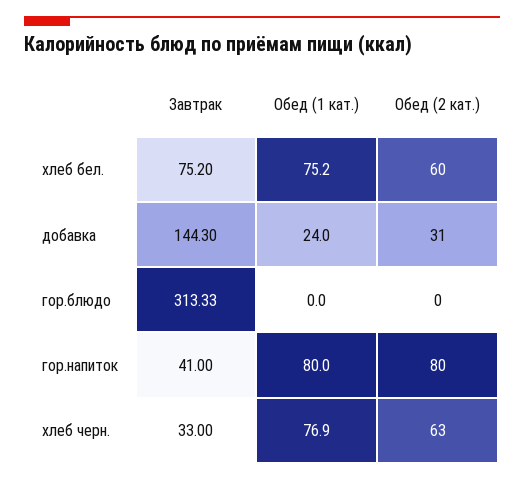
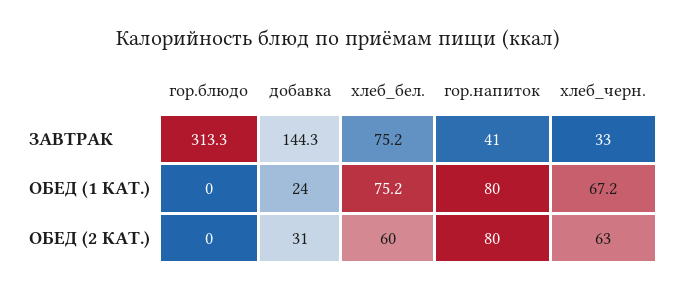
  {
    "Завтрак": {
      "хлеб бел.": 75.2,
      "добавка": 144.3,
-     "гор.блюдо": 313.33,
+     "гор.блюдо": 313.3,
      "гор.напиток": 41,
      "хлеб черн.": 33
    },
    "Обед (1 кат.)": {
      "хлеб бел.": 75.2,
      "добавка": 24,
      "гор.блюдо": 0,
      "гор.напиток": 80,
-     "хлеб черн.": 76.9
+     "хлеб черн.": 67.2
    },
    "Обед (2 кат.)": {
      "хлеб бел.": 60,
      "добавка": 31,
      "гор.блюдо": 0,
      "гор.напиток": 80,
      "хлеб черн.": 63
    }
  }

